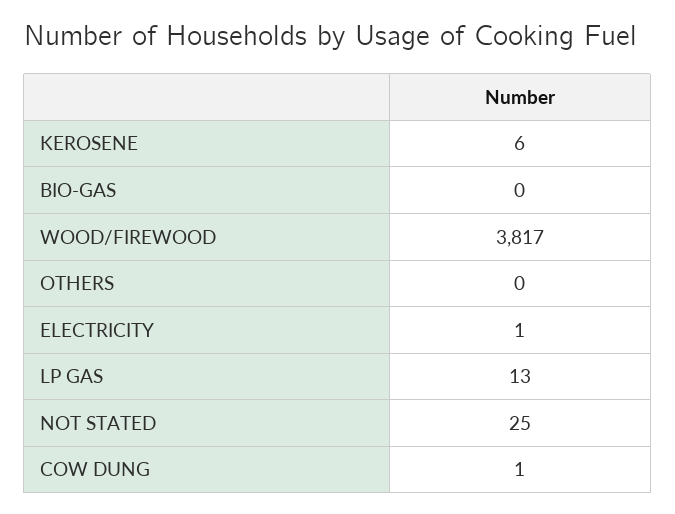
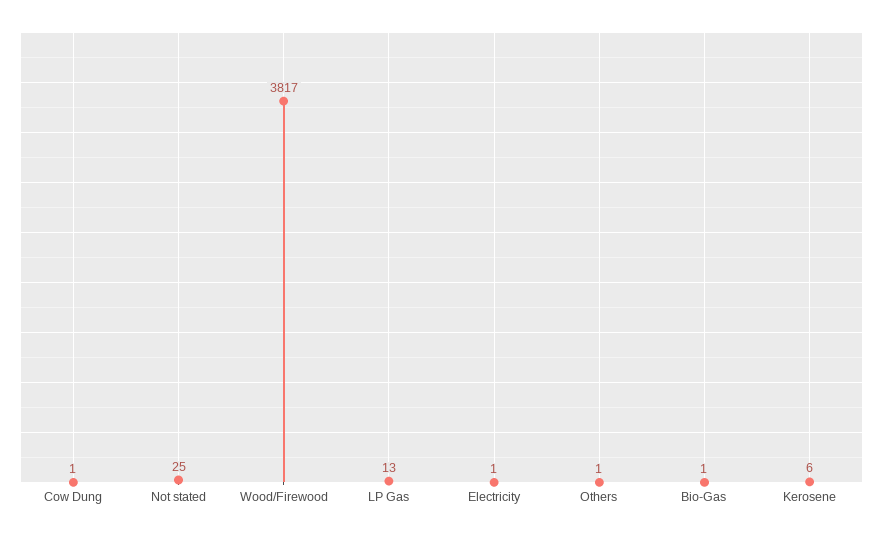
  {
    "KEROSENE": 6,
-   "BIO-GAS": 0,
+   "BIO-GAS": 1,
    "WOOD/FIREWOOD": 3817,
-   "OTHERS": 0,
+   "OTHERS": 1,
    "ELECTRICITY": 1,
    "LP GAS": 13,
    "NOT STATED": 25,
    "COW DUNG": 1
  }

